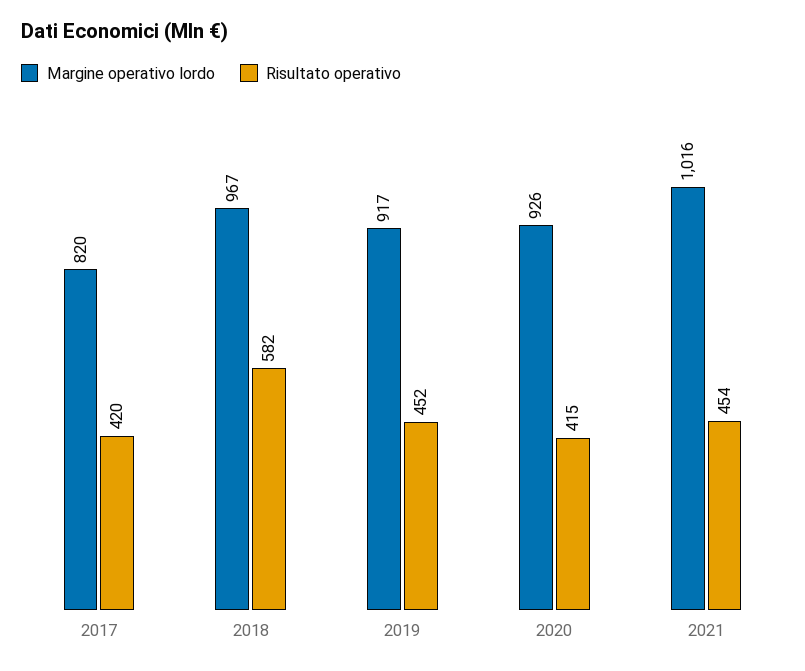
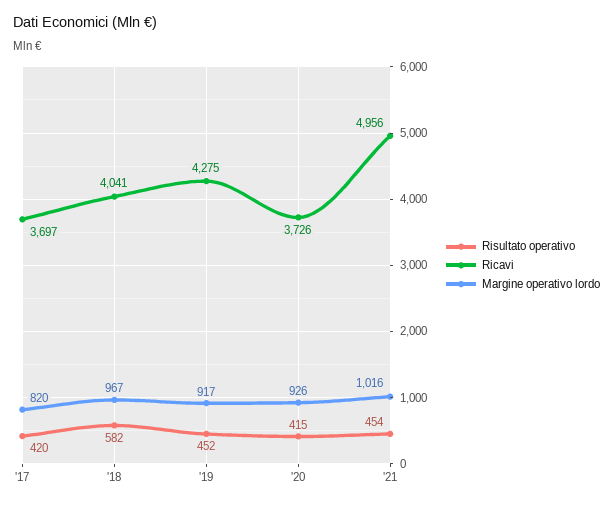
  {
    "Margine operativo lordo": {
      "2017": 820,
      "2018": 967,
      "2019": 917,
      "2020": 926,
      "2021": 1016
    },
    "Risultato operativo": {
      "2017": 420,
      "2018": 582,
      "2019": 452,
      "2020": 415,
      "2021": 454
-   }
+   },
+   "Ricavi": {
+     "2017": 3697,
+     "2018": 4041,
+     "2019": 4275,
+     "2020": 3726,
+     "2021": 4956
+   }
  }

